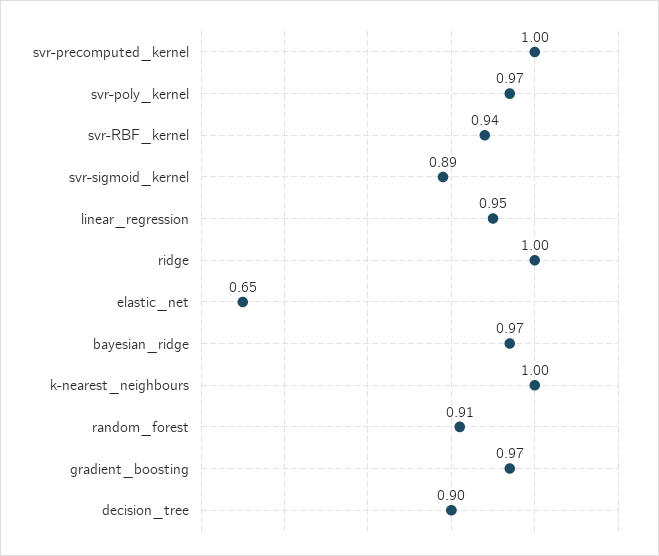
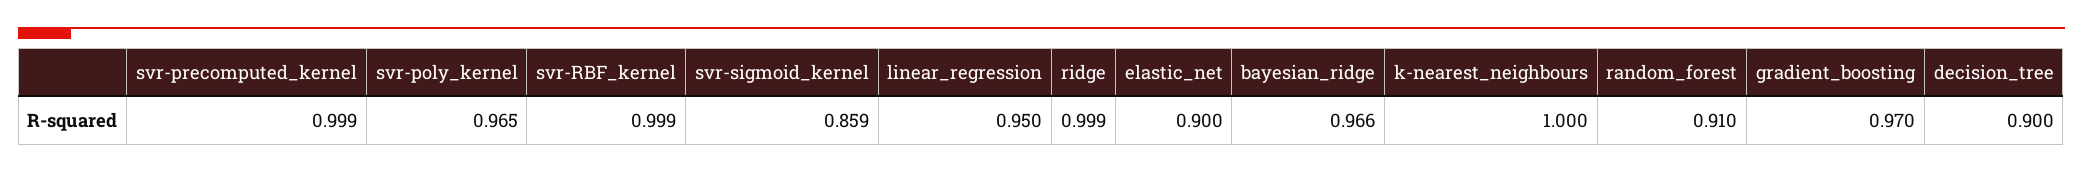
  {
    "svr-precomputed_kernel": 0.999,
    "svr-poly_kernel": 0.965,
-   "svr-RBF_kernel": 0.94,
+   "svr-RBF_kernel": 0.999,
-   "svr-sigmoid_kernel": 0.89,
+   "svr-sigmoid_kernel": 0.859,
    "linear_regression": 0.95,
    "ridge": 0.999,
-   "elastic_net": 0.65,
+   "elastic_net": 0.9,
    "bayesian_ridge": 0.966,
    "k-nearest_neighbours": 1,
    "random_forest": 0.91,
    "gradient_boosting": 0.97,
    "decision_tree": 0.9
  }

